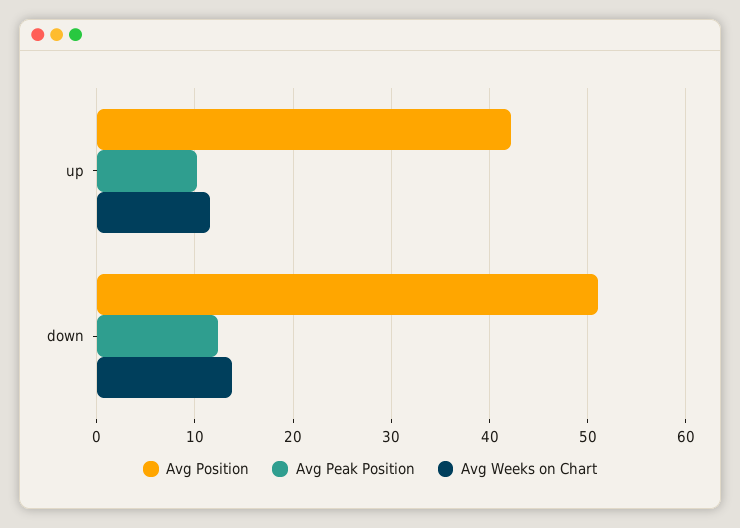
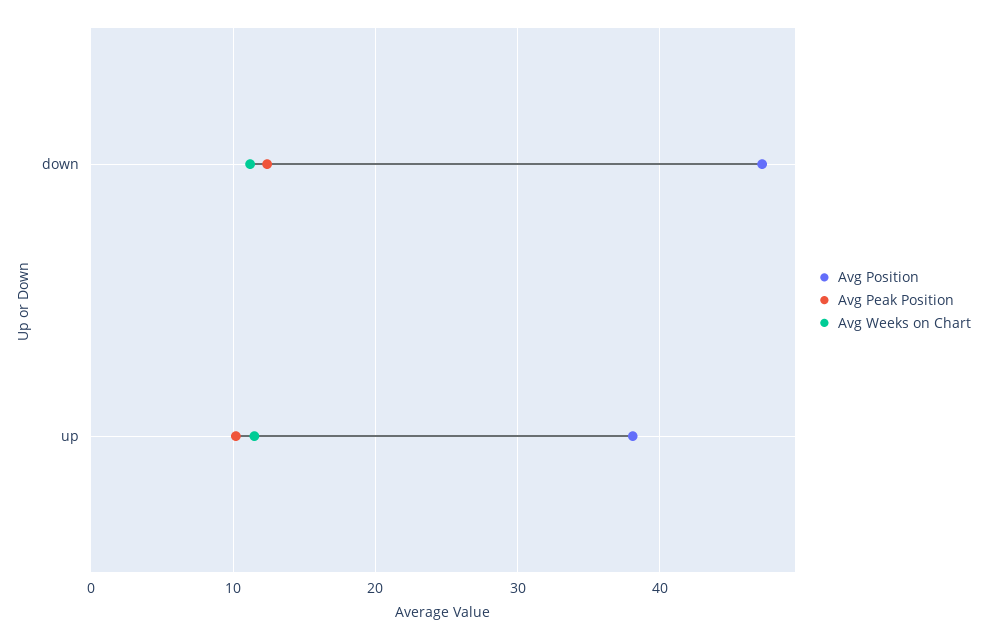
  {
    "Avg Position": {
-     "up": 42,
+     "up": 38,
-     "down": 51
+     "down": 47
    },
    "Avg Peak Position": {
      "up": 10,
      "down": 12
    },
    "Avg Weeks on Chart": {
      "up": 12,
-     "down": 14
+     "down": 11
    }
  }

